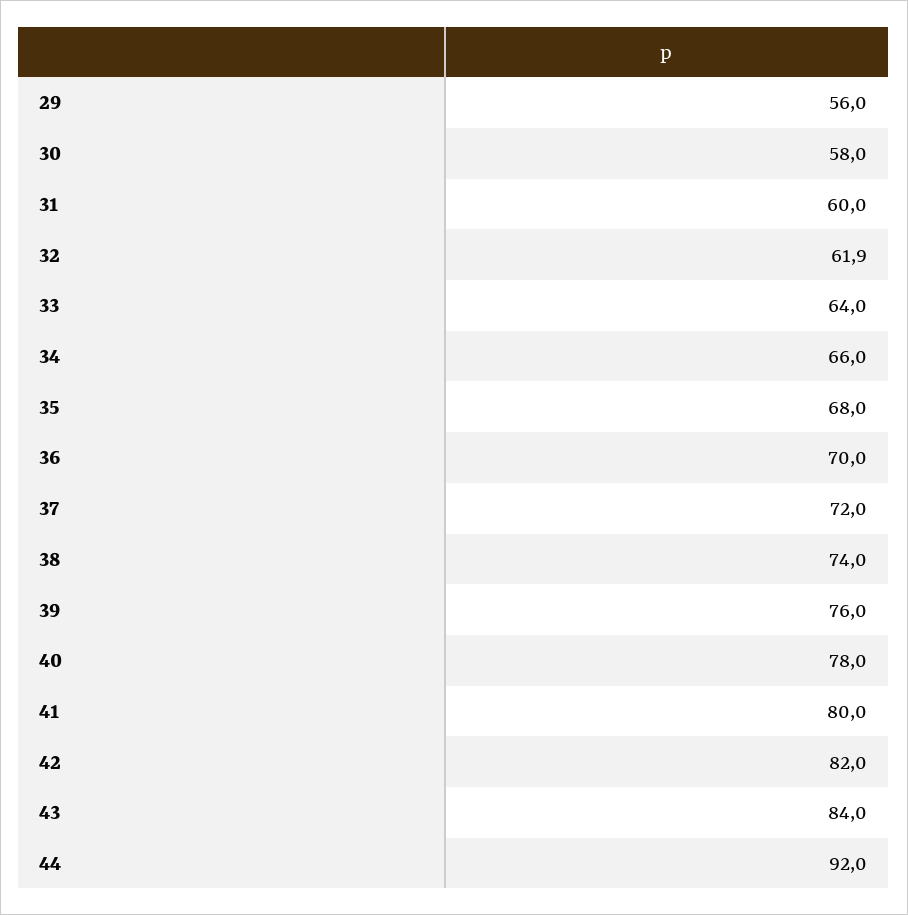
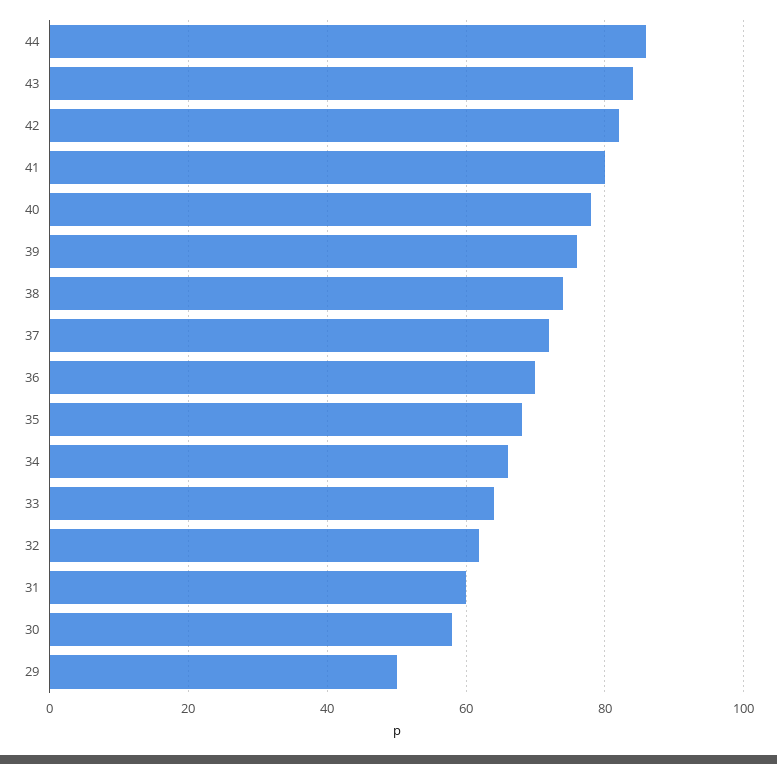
  {
-   "29": 56,
+   "29": 50,
    "30": 58,
    "31": 60,
    "32": 61.9,
    "33": 64,
    "34": 66,
    "35": 68,
    "36": 70,
    "37": 72,
    "38": 74,
    "39": 76,
    "40": 78,
    "41": 80,
    "42": 82,
    "43": 84,
-   "44": 92
+   "44": 86
  }

